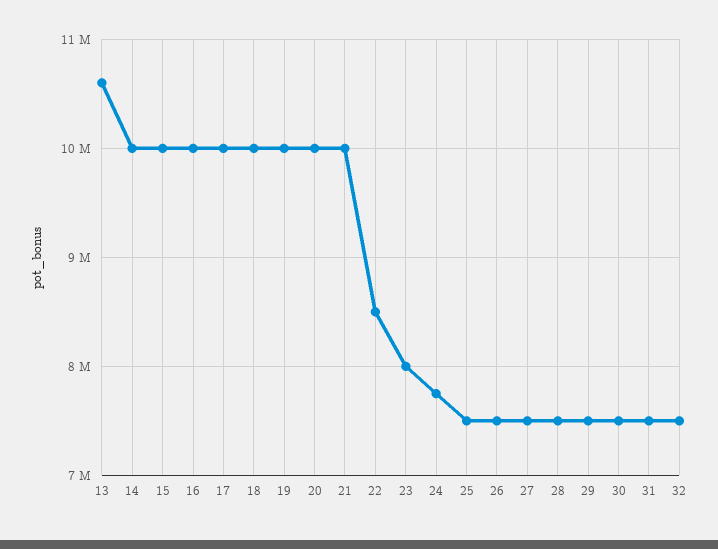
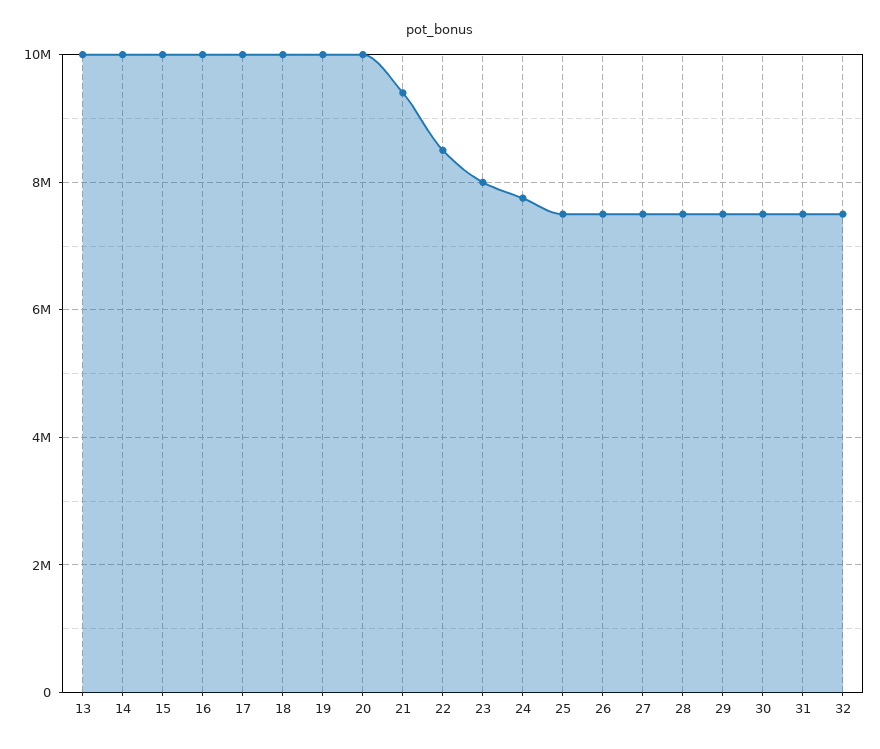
  {
-   "13": 10600000,
+   "13": 10000000,
    "14": 10000000,
    "15": 10000000,
    "16": 10000000,
    "17": 10000000,
    "18": 10000000,
    "19": 10000000,
    "20": 10000000,
-   "21": 10000000,
+   "21": 9400000,
    "22": 8500000,
    "23": 8000000,
    "24": 7800000,
    "25": 7500000,
    "26": 7500000,
    "27": 7500000,
    "28": 7500000,
    "29": 7500000,
    "30": 7500000,
    "31": 7500000,
    "32": 7500000
  }

